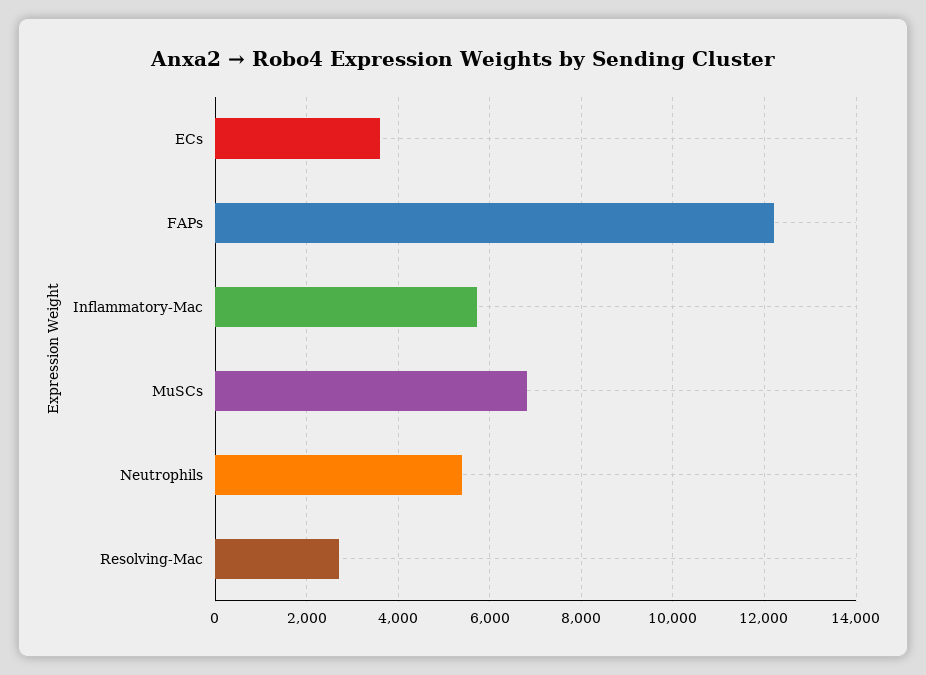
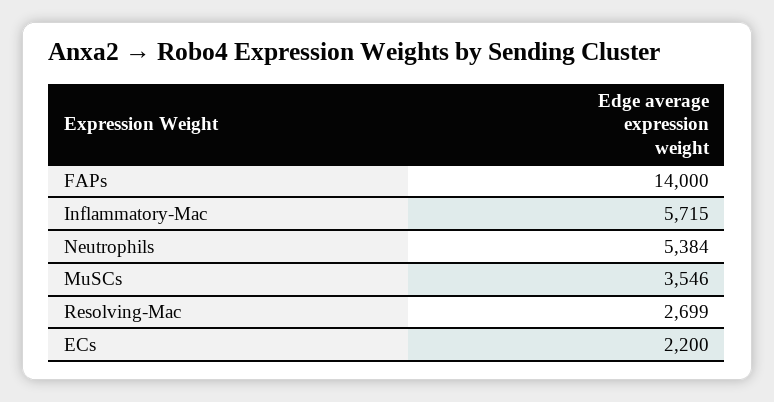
  {
-   "ECs": 3600,
+   "ECs": 2200,
-   "FAPs": 12200,
+   "FAPs": 14000,
    "Inflammatory-Mac": 5715,
-   "MuSCs": 6800,
+   "MuSCs": 3546,
    "Neutrophils": 5384,
    "Resolving-Mac": 2699
  }

